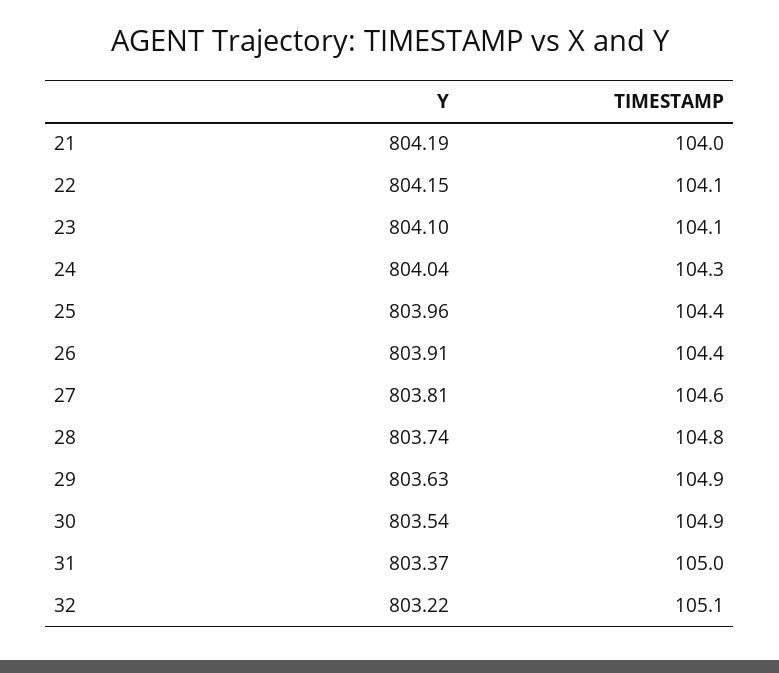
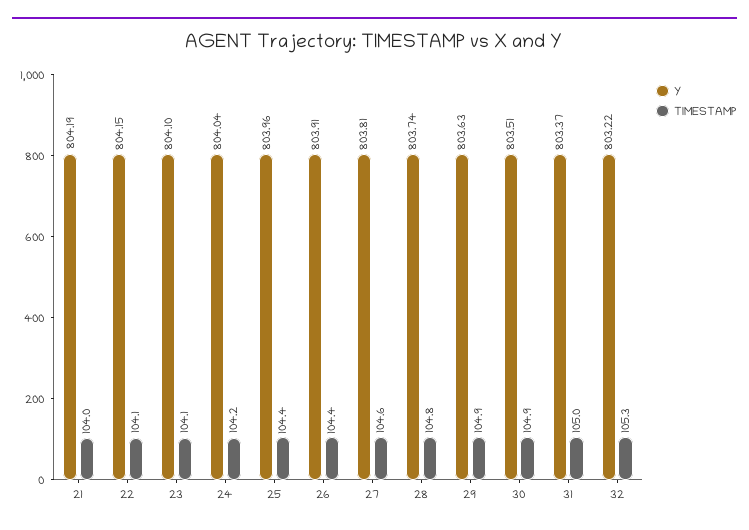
  {
    "Y": {
      "21": 804.19,
      "22": 804.15,
      "23": 804.1,
      "24": 804.04,
      "25": 803.96,
      "26": 803.91,
      "27": 803.81,
      "28": 803.74,
      "29": 803.63,
-     "30": 803.54,
+     "30": 803.51,
      "31": 803.37,
      "32": 803.22
    },
    "TIMESTAMP": {
      "21": 104,
      "22": 104.1,
      "23": 104.1,
-     "24": 104.3,
+     "24": 104.2,
      "25": 104.4,
      "26": 104.4,
      "27": 104.6,
      "28": 104.8,
      "29": 104.9,
      "30": 104.9,
      "31": 105,
-     "32": 105.1
+     "32": 105.3
    }
  }

